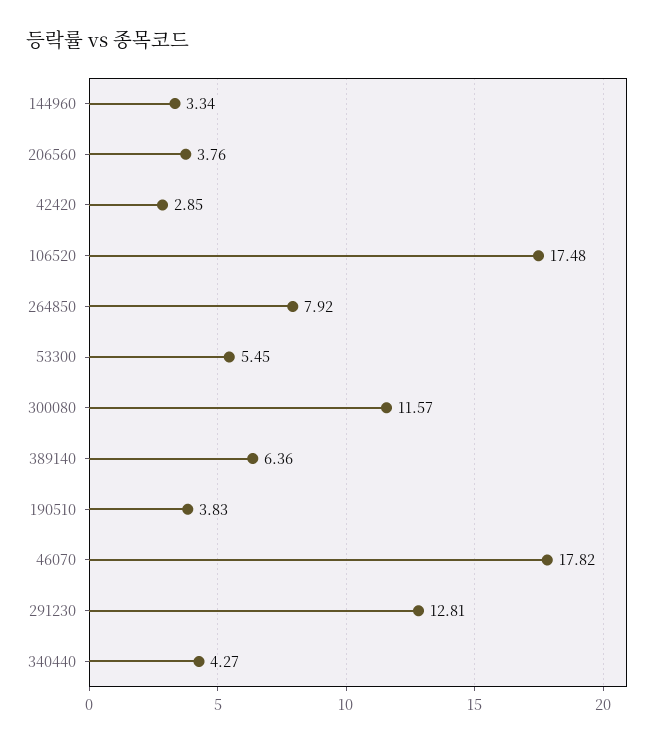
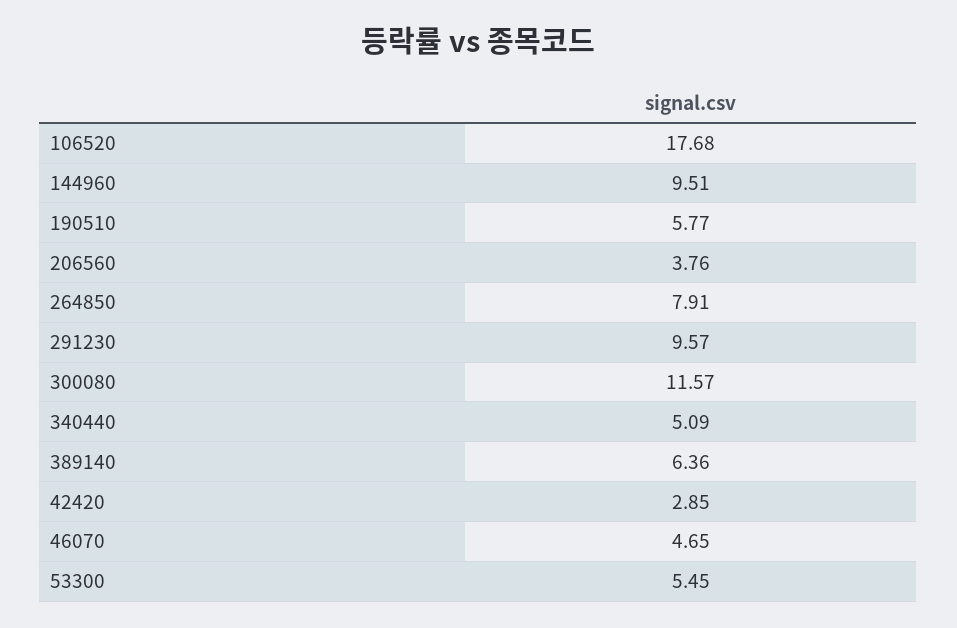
  {
-   "144960": 3.34,
+   "144960": 9.51,
    "206560": 3.76,
    "42420": 2.85,
-   "106520": 17.48,
+   "106520": 17.68,
-   "264850": 7.92,
+   "264850": 7.91,
    "53300": 5.45,
    "300080": 11.57,
    "389140": 6.36,
-   "190510": 3.83,
+   "190510": 5.77,
-   "46070": 17.82,
+   "46070": 4.65,
-   "291230": 12.81,
+   "291230": 9.57,
-   "340440": 4.27
+   "340440": 5.09
  }

